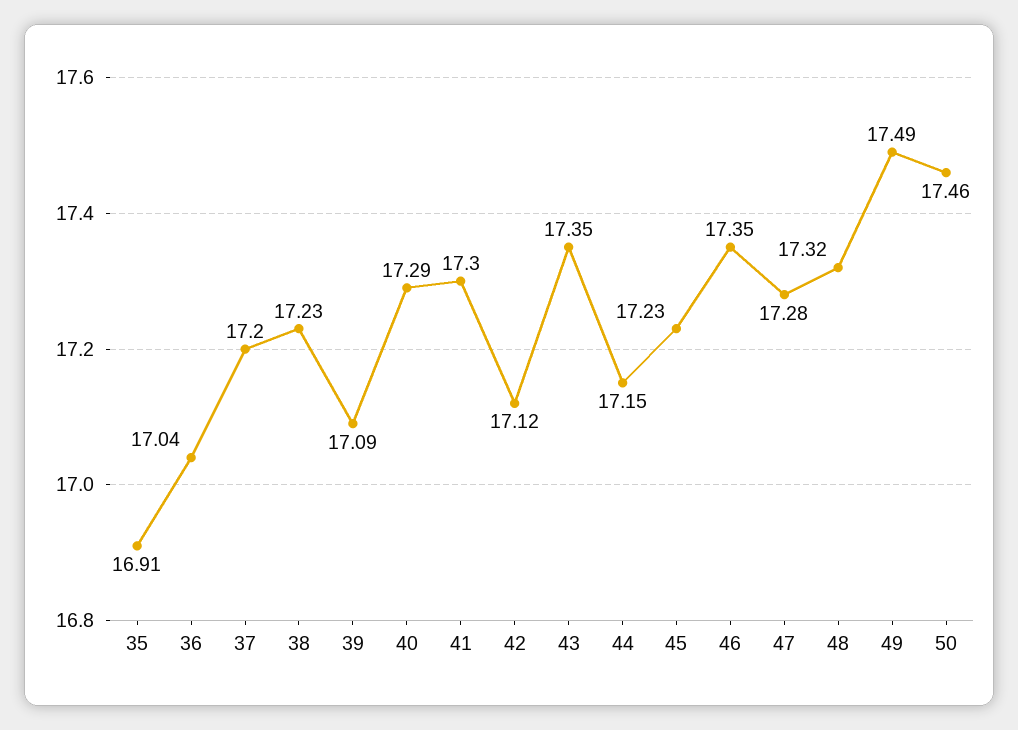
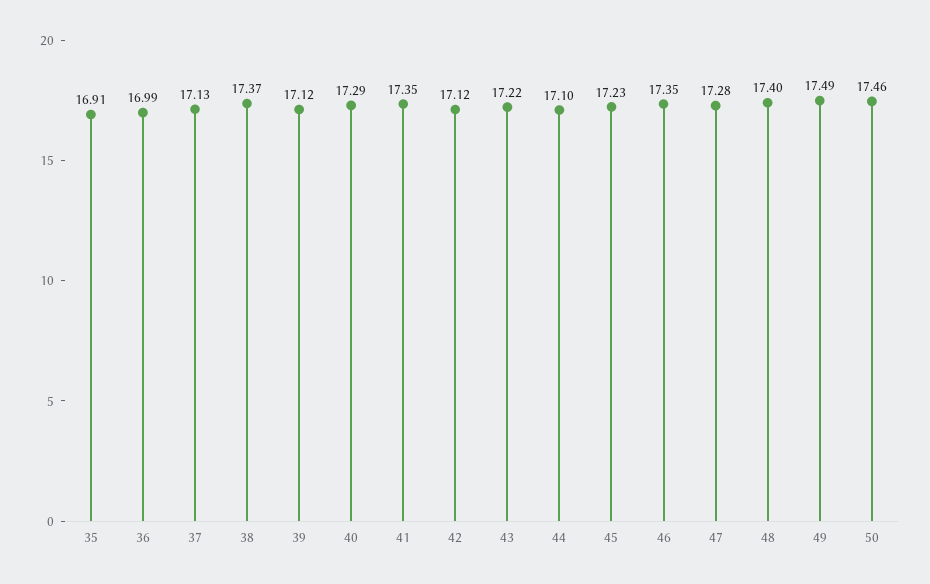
  {
    "35": 16.91,
-   "36": 17.04,
+   "36": 16.99,
-   "37": 17.2,
+   "37": 17.13,
-   "38": 17.23,
+   "38": 17.37,
-   "39": 17.09,
+   "39": 17.12,
    "40": 17.29,
-   "41": 17.3,
+   "41": 17.35,
    "42": 17.12,
-   "43": 17.35,
+   "43": 17.22,
-   "44": 17.15,
+   "44": 17.1,
    "45": 17.23,
    "46": 17.35,
    "47": 17.28,
-   "48": 17.32,
+   "48": 17.4,
    "49": 17.49,
    "50": 17.46
  }

